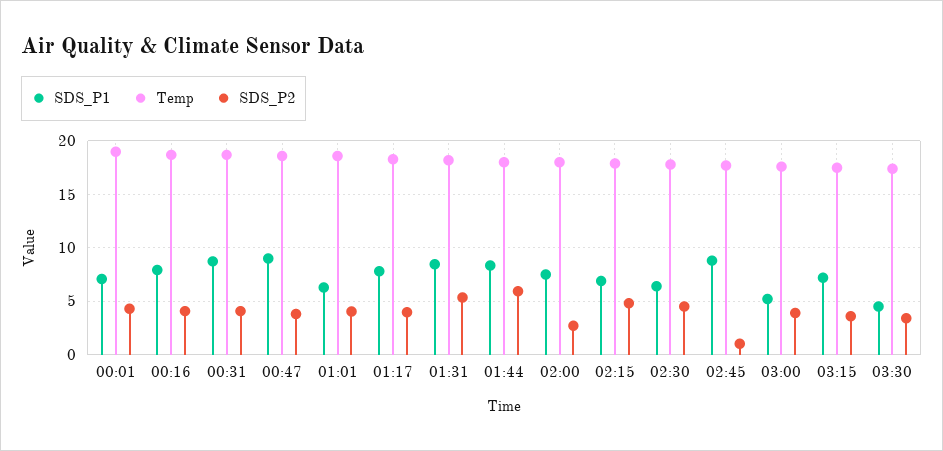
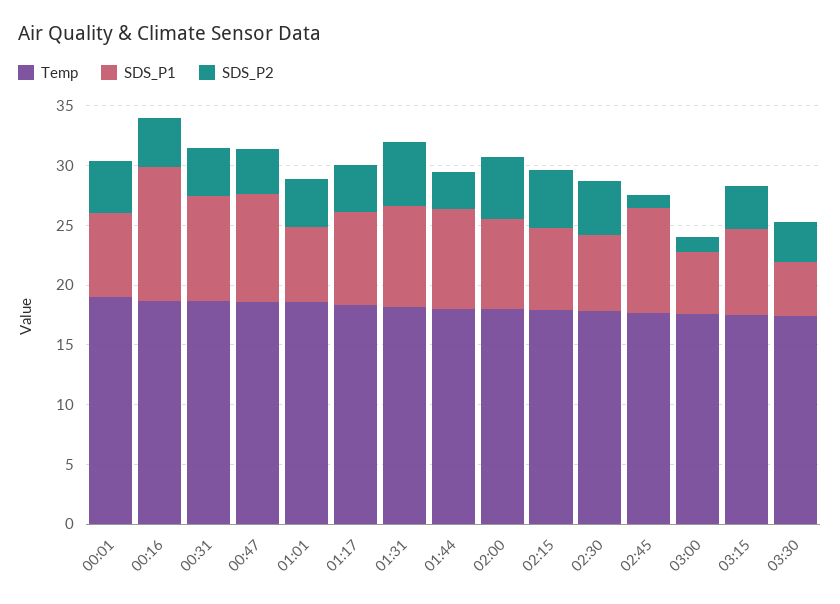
  {
    "SDS_P1": {
      "00:01": 7,
-     "00:16": 8,
+     "00:16": 11,
      "00:31": 9,
      "00:47": 9,
      "01:01": 6,
      "01:17": 8,
      "01:31": 8,
      "01:44": 8,
      "02:00": 8,
      "02:15": 7,
      "02:30": 6,
      "02:45": 9,
      "03:00": 5,
      "03:15": 7,
      "03:30": 5
    },
    "Temp": {
      "00:01": 19,
      "00:16": 19,
      "00:31": 19,
      "00:47": 19,
      "01:01": 19,
      "01:17": 18,
      "01:31": 18,
      "01:44": 18,
      "02:00": 18,
      "02:15": 18,
      "02:30": 18,
      "02:45": 18,
      "03:00": 18,
      "03:15": 18,
      "03:30": 17
    },
    "SDS_P2": {
      "00:01": 4,
      "00:16": 4,
      "00:31": 4,
      "00:47": 4,
      "01:01": 4,
      "01:17": 4,
      "01:31": 5,
-     "01:44": 6,
+     "01:44": 3,
-     "02:00": 3,
+     "02:00": 5,
      "02:15": 5,
      "02:30": 5,
      "02:45": 1,
-     "03:00": 4,
+     "03:00": 1,
      "03:15": 4,
      "03:30": 3
    }
  }

